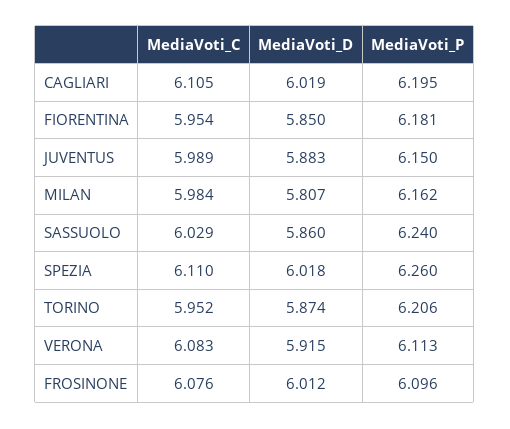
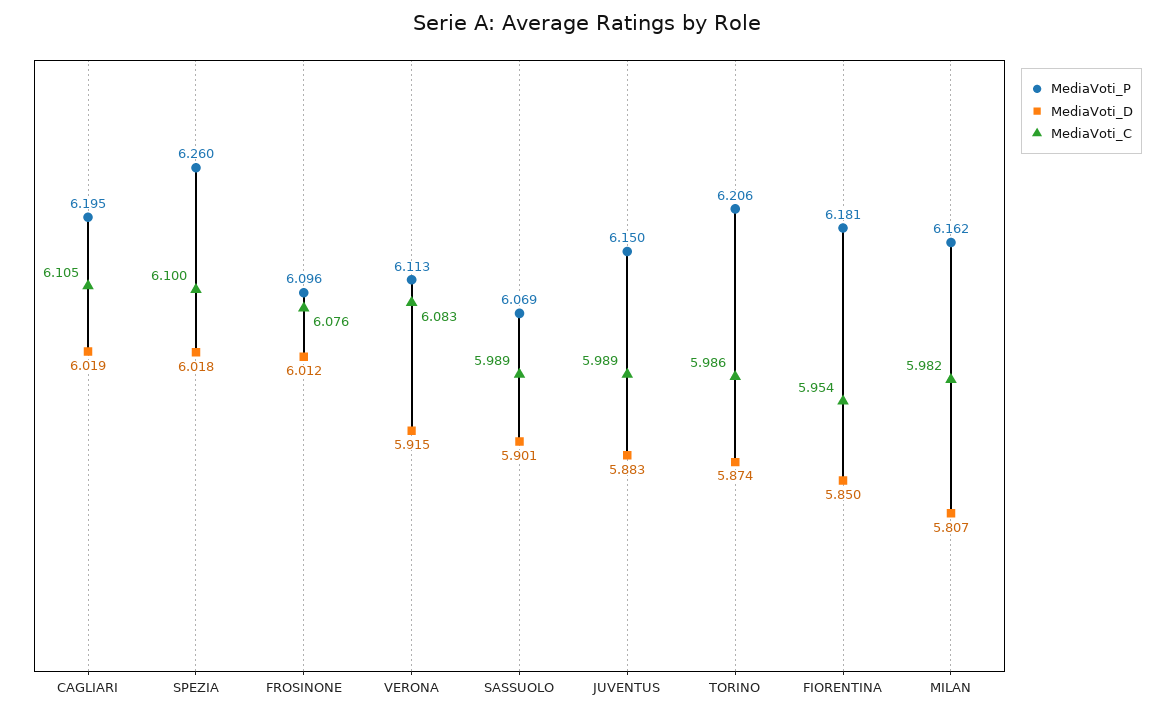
  {
    "MediaVoti_C": {
      "CAGLIARI": 6.105,
      "FIORENTINA": 5.954,
      "JUVENTUS": 5.989,
-     "MILAN": 5.984,
+     "MILAN": 5.982,
-     "SASSUOLO": 6.029,
+     "SASSUOLO": 5.989,
-     "SPEZIA": 6.11,
+     "SPEZIA": 6.1,
-     "TORINO": 5.952,
+     "TORINO": 5.986,
      "VERONA": 6.083,
      "FROSINONE": 6.076
    },
    "MediaVoti_D": {
      "CAGLIARI": 6.019,
      "FIORENTINA": 5.85,
      "JUVENTUS": 5.883,
      "MILAN": 5.807,
-     "SASSUOLO": 5.86,
+     "SASSUOLO": 5.901,
      "SPEZIA": 6.018,
      "TORINO": 5.874,
      "VERONA": 5.915,
      "FROSINONE": 6.012
    },
    "MediaVoti_P": {
      "CAGLIARI": 6.195,
      "FIORENTINA": 6.181,
      "JUVENTUS": 6.15,
      "MILAN": 6.162,
-     "SASSUOLO": 6.24,
+     "SASSUOLO": 6.069,
      "SPEZIA": 6.26,
      "TORINO": 6.206,
      "VERONA": 6.113,
      "FROSINONE": 6.096
    }
  }

